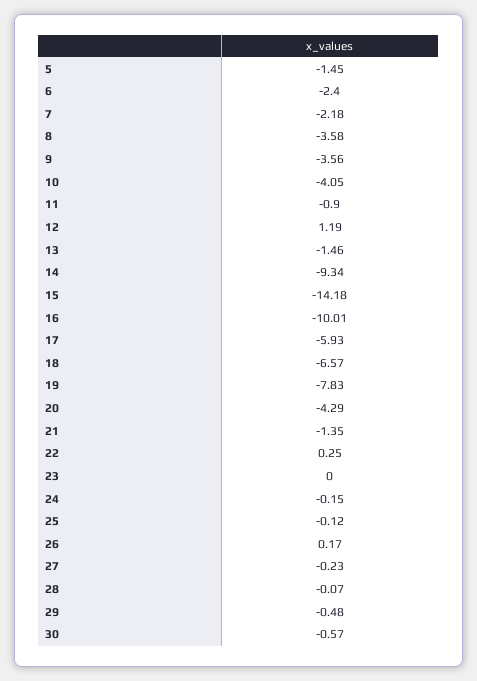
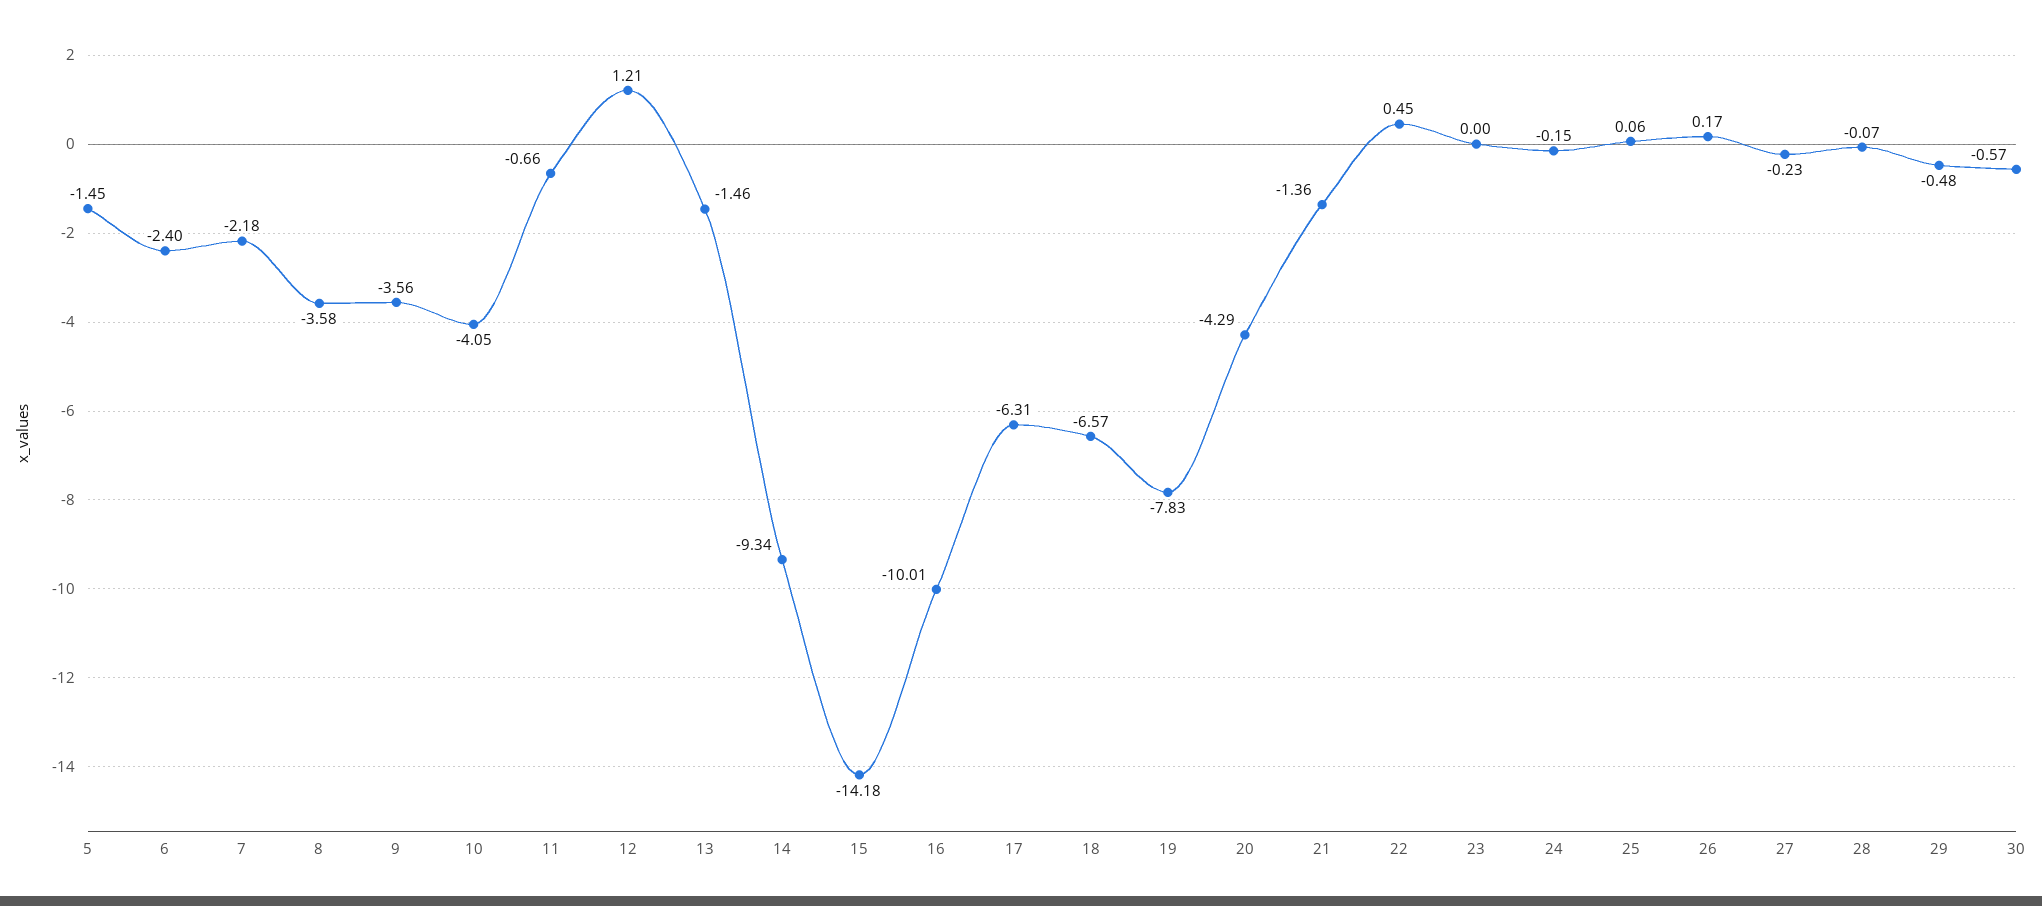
  {
    "5": -1.45,
    "6": -2.4,
    "7": -2.18,
    "8": -3.58,
    "9": -3.56,
    "10": -4.05,
-   "11": -0.9,
+   "11": -0.66,
-   "12": 1.19,
+   "12": 1.21,
    "13": -1.46,
    "14": -9.34,
    "15": -14.18,
    "16": -10.01,
-   "17": -5.93,
+   "17": -6.31,
    "18": -6.57,
    "19": -7.83,
    "20": -4.29,
-   "21": -1.35,
+   "21": -1.36,
-   "22": 0.25,
+   "22": 0.45,
    "23": 0,
    "24": -0.15,
-   "25": -0.12,
+   "25": 0.06,
    "26": 0.17,
    "27": -0.23,
    "28": -0.07,
    "29": -0.48,
    "30": -0.57
  }

